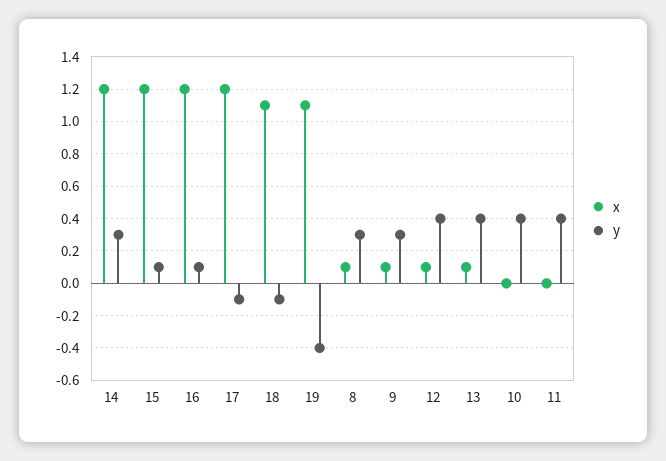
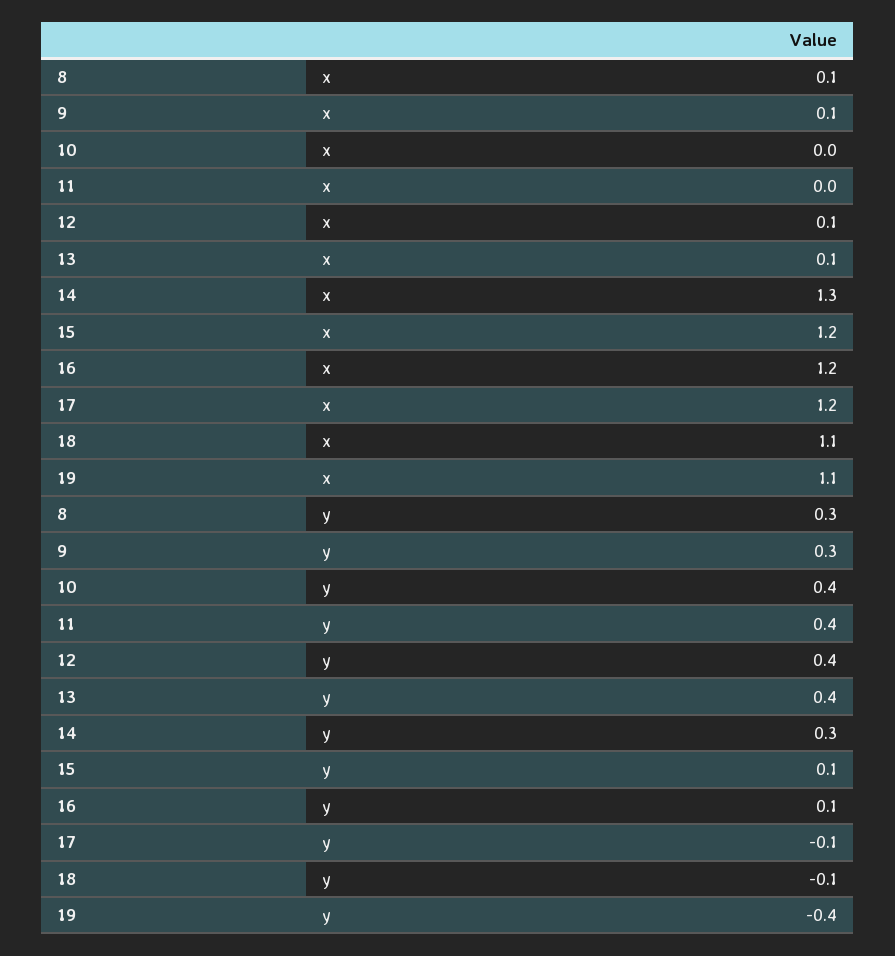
  {
    "x": {
-     "14": 1.2,
+     "14": 1.3,
      "15": 1.2,
      "16": 1.2,
      "17": 1.2,
      "18": 1.1,
      "19": 1.1,
      "8": 0.1,
      "9": 0.1,
      "12": 0.1,
      "13": 0.1,
      "10": 0,
      "11": 0
    },
    "y": {
      "14": 0.3,
      "15": 0.1,
      "16": 0.1,
      "17": -0.1,
      "18": -0.1,
      "19": -0.4,
      "8": 0.3,
      "9": 0.3,
      "12": 0.4,
      "13": 0.4,
      "10": 0.4,
      "11": 0.4
    }
  }

